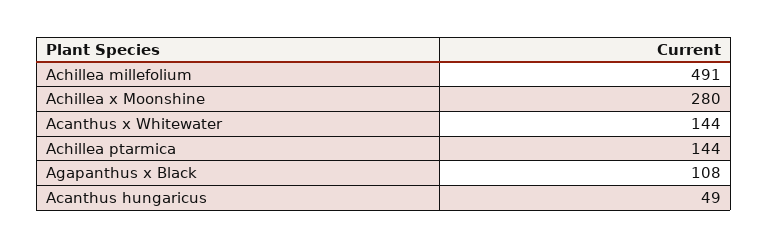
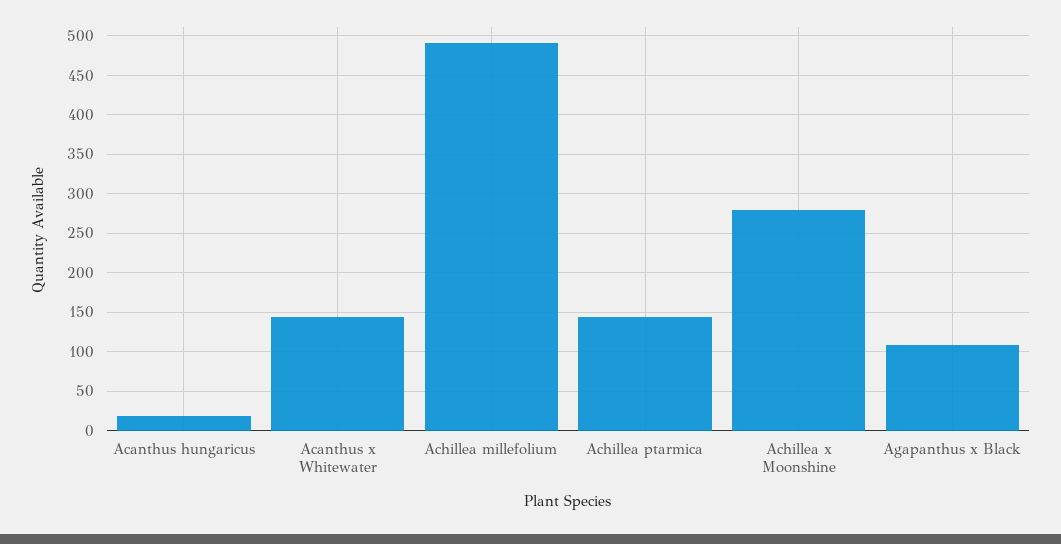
  {
    "Achillea millefolium": 491,
    "Achillea x Moonshine": 280,
    "Acanthus x Whitewater": 144,
    "Achillea ptarmica": 144,
    "Agapanthus x Black": 108,
-   "Acanthus hungaricus": 49
+   "Acanthus hungaricus": 20
  }

